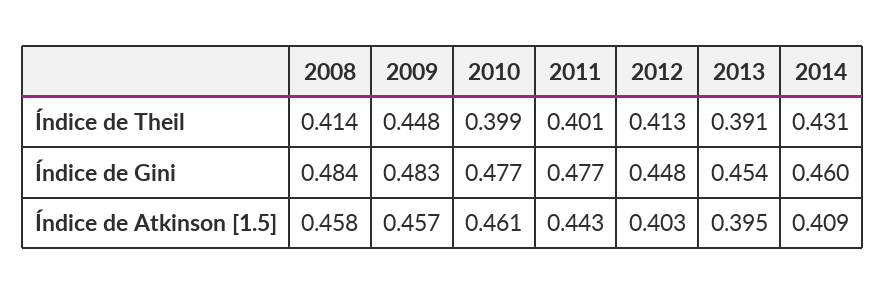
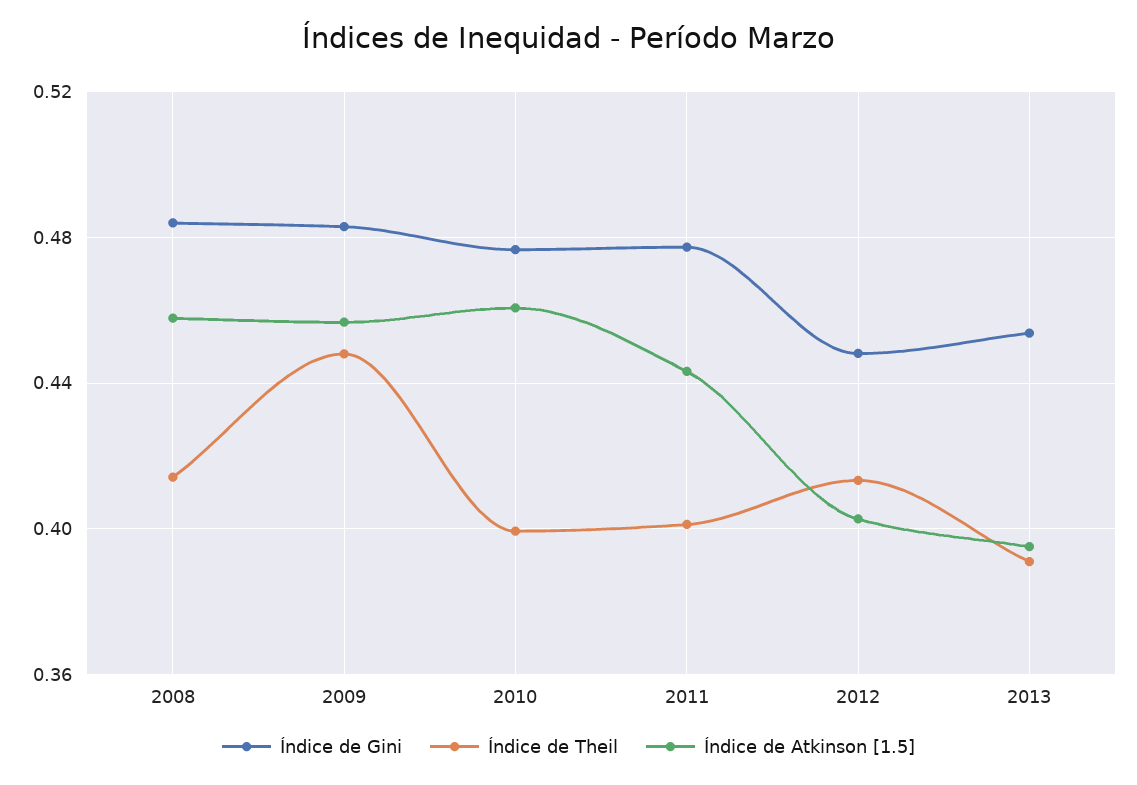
  {
    "Índice de Theil": {
      "2008": 0.414,
      "2009": 0.448,
      "2010": 0.399,
      "2011": 0.401,
      "2012": 0.413,
-     "2013": 0.391,
+     "2013": 0.391
-     "2014": 0.431
    },
    "Índice de Gini": {
      "2008": 0.484,
      "2009": 0.483,
      "2010": 0.477,
      "2011": 0.477,
      "2012": 0.448,
-     "2013": 0.454,
+     "2013": 0.454
-     "2014": 0.46
    },
    "Índice de Atkinson [1.5]": {
      "2008": 0.458,
      "2009": 0.457,
      "2010": 0.461,
      "2011": 0.443,
      "2012": 0.403,
-     "2013": 0.395,
+     "2013": 0.395
-     "2014": 0.409
    }
  }

